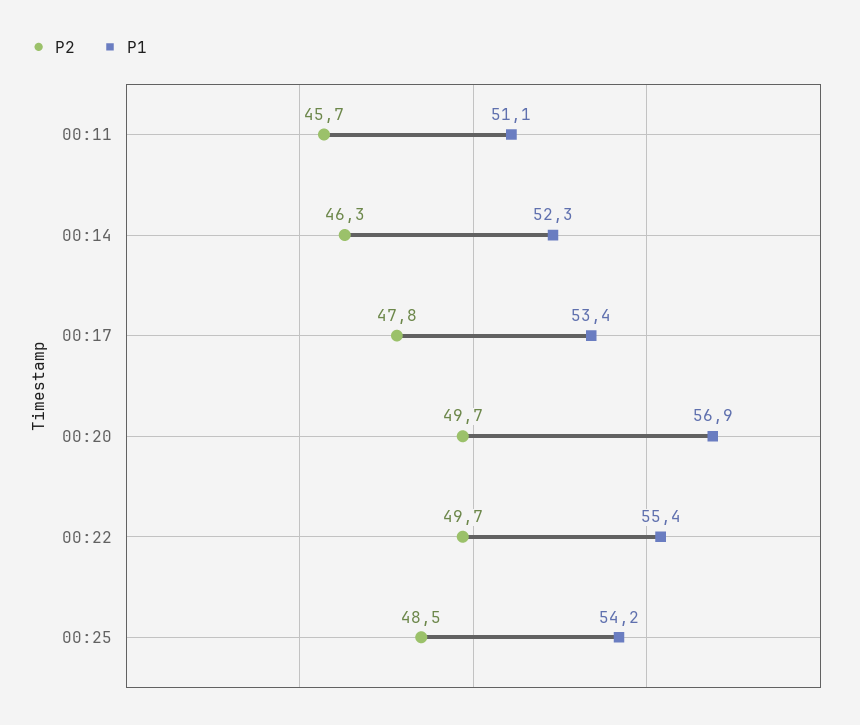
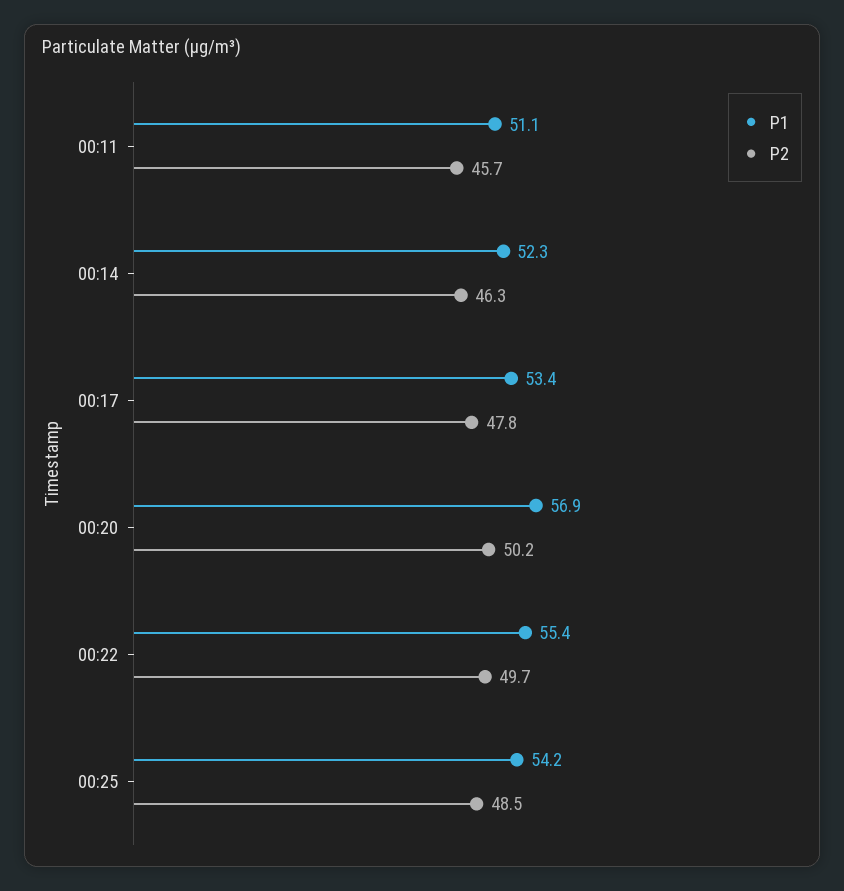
  {
    "P2": {
      "00:11": 45.7,
      "00:14": 46.3,
      "00:17": 47.8,
-     "00:20": 49.7,
+     "00:20": 50.2,
      "00:22": 49.7,
      "00:25": 48.5
    },
    "P1": {
      "00:11": 51.1,
      "00:14": 52.3,
      "00:17": 53.4,
      "00:20": 56.9,
      "00:22": 55.4,
      "00:25": 54.2
    }
  }

